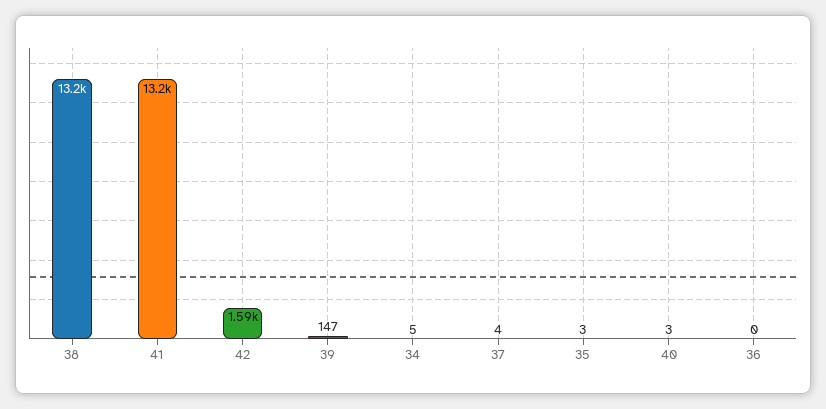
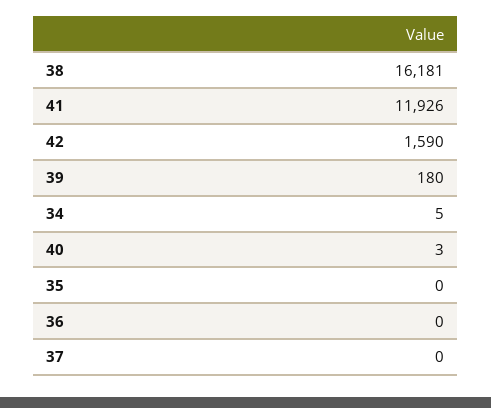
  {
-   "38": 13200,
+   "38": 16181,
-   "41": 13200,
+   "41": 11926,
    "42": 1590,
-   "39": 147,
+   "39": 180,
    "34": 5,
-   "37": 4,
+   "37": 0,
-   "35": 3,
+   "35": 0,
    "40": 3,
    "36": 0
  }

